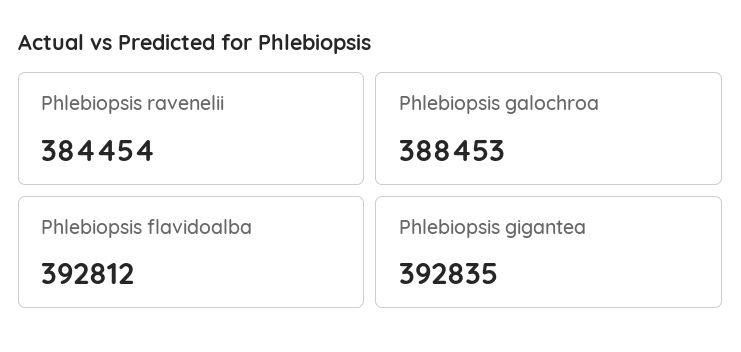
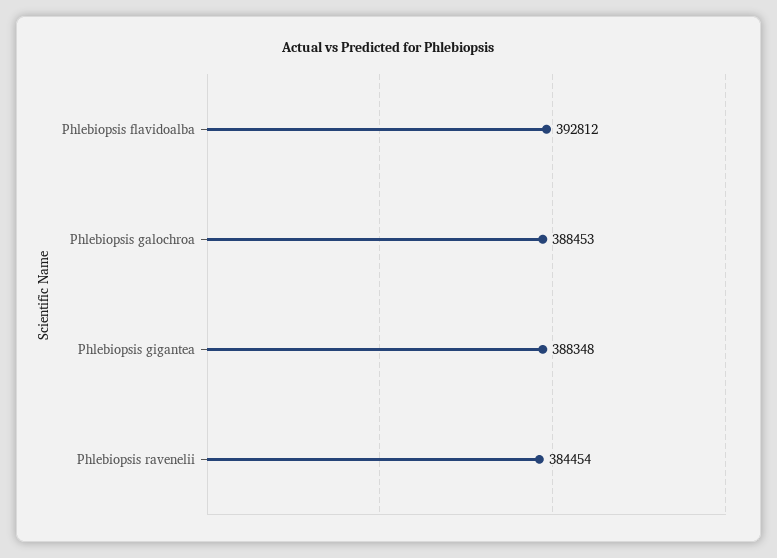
  {
    "Phlebiopsis ravenelii": 384454,
    "Phlebiopsis galochroa": 388453,
    "Phlebiopsis flavidoalba": 392812,
-   "Phlebiopsis gigantea": 392835
+   "Phlebiopsis gigantea": 388348
  }

